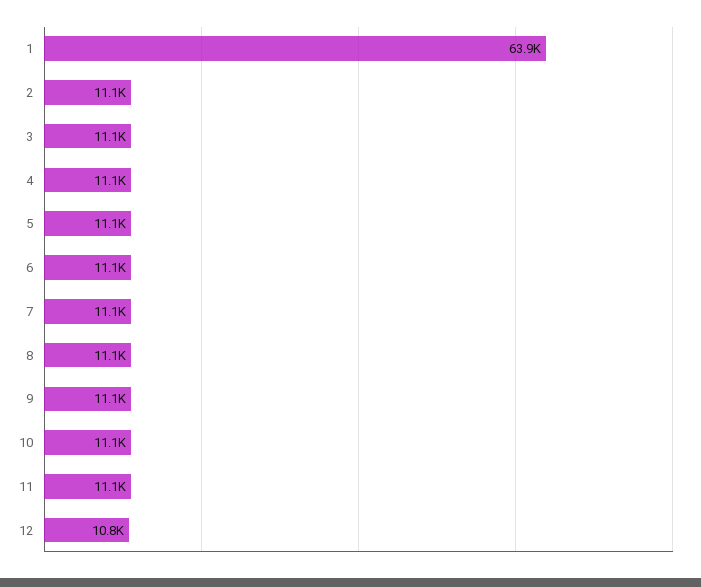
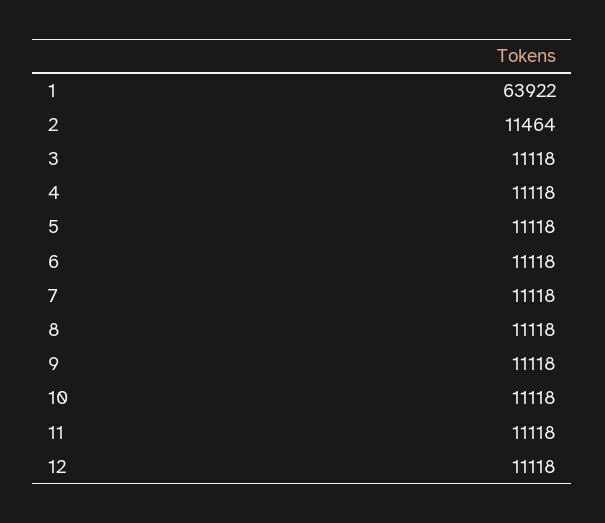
  {
    "1": 63922,
-   "2": 11100,
+   "2": 11464,
    "3": 11118,
    "4": 11118,
    "5": 11118,
    "6": 11118,
    "7": 11118,
    "8": 11118,
    "9": 11118,
    "10": 11118,
    "11": 11118,
-   "12": 10800
+   "12": 11118
  }

